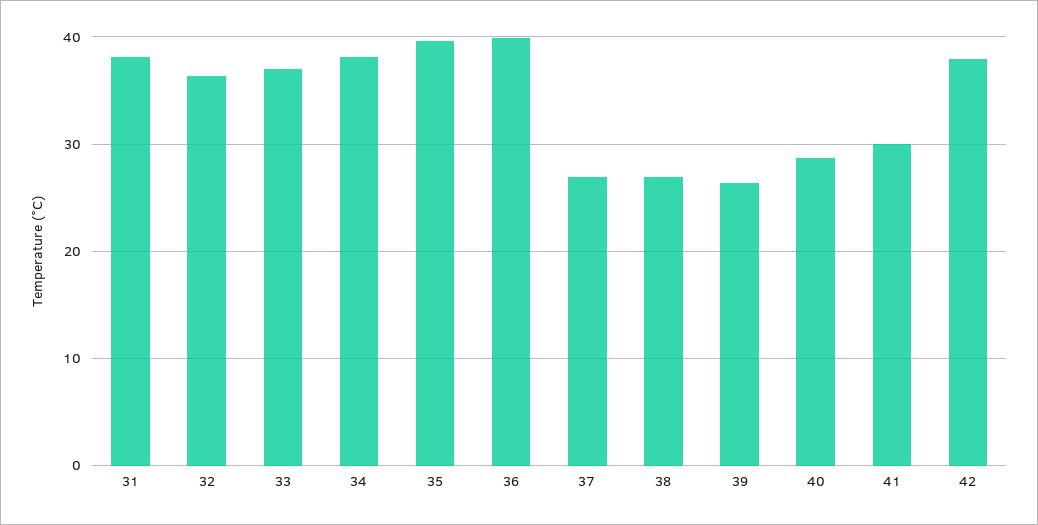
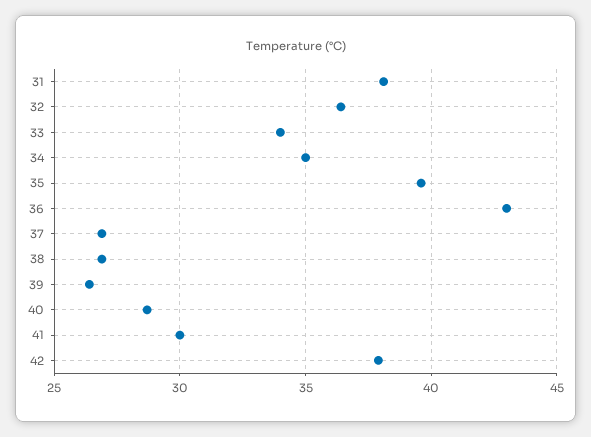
  {
    "31": 38,
    "32": 36.5,
-   "33": 37,
+   "33": 34,
-   "34": 38,
+   "34": 35,
    "35": 39.5,
-   "36": 40,
+   "36": 43,
    "37": 27,
    "38": 27,
    "39": 26.5,
    "40": 28.5,
    "41": 30,
    "42": 38
  }

